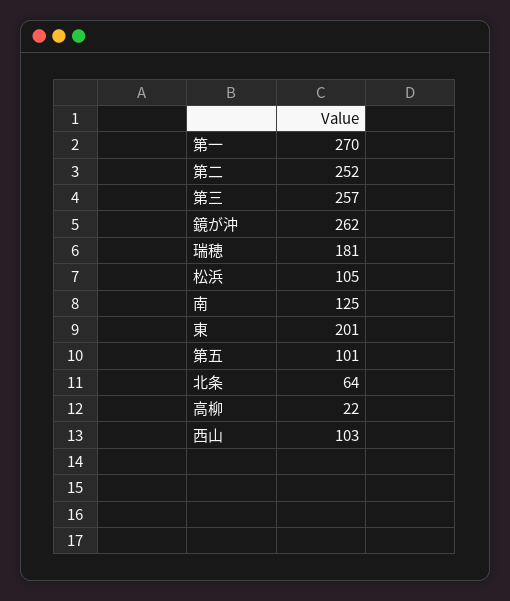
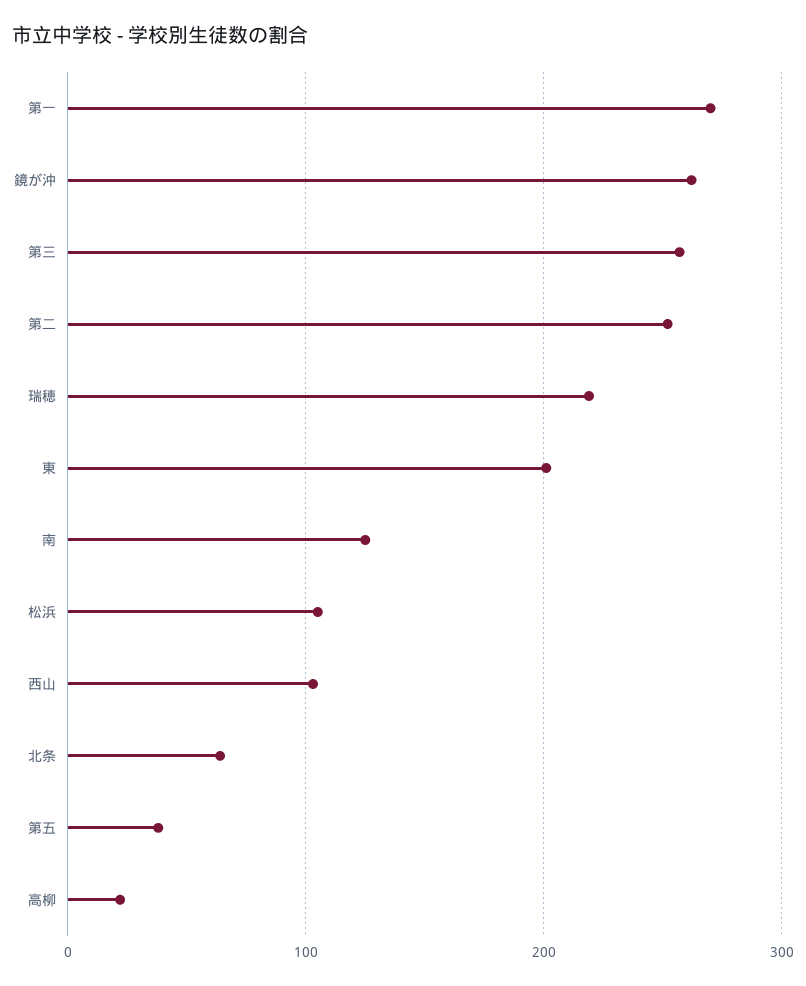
  {
    "第一": 270,
    "第二": 252,
    "第三": 257,
    "鏡が沖": 262,
-   "瑞穂": 181,
+   "瑞穂": 220,
    "松浜": 105,
    "南": 125,
    "東": 201,
-   "第五": 101,
+   "第五": 40,
    "北条": 64,
    "高柳": 22,
    "西山": 103
  }

